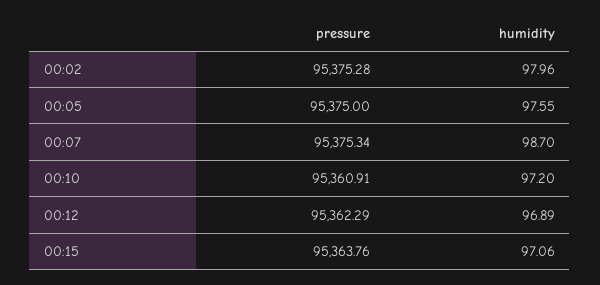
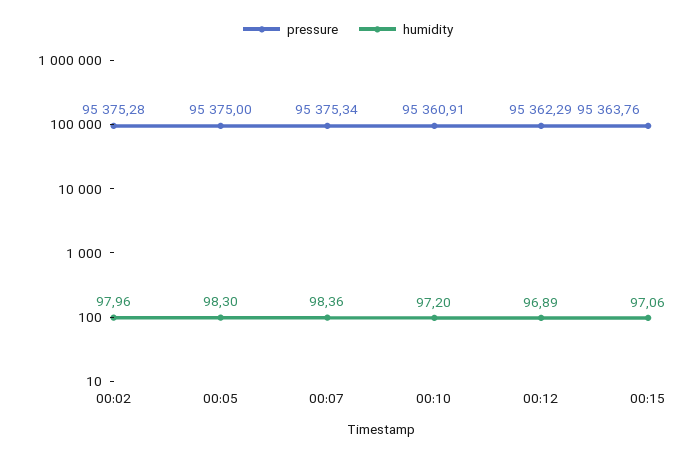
  {
    "pressure": {
      "00:02": 95375.28,
      "00:05": 95375,
      "00:07": 95375.34,
      "00:10": 95360.91,
      "00:12": 95362.29,
      "00:15": 95363.76
    },
    "humidity": {
      "00:02": 97.96,
-     "00:05": 97.55,
+     "00:05": 98.3,
-     "00:07": 98.7,
+     "00:07": 98.36,
      "00:10": 97.2,
      "00:12": 96.89,
      "00:15": 97.06
    }
  }

